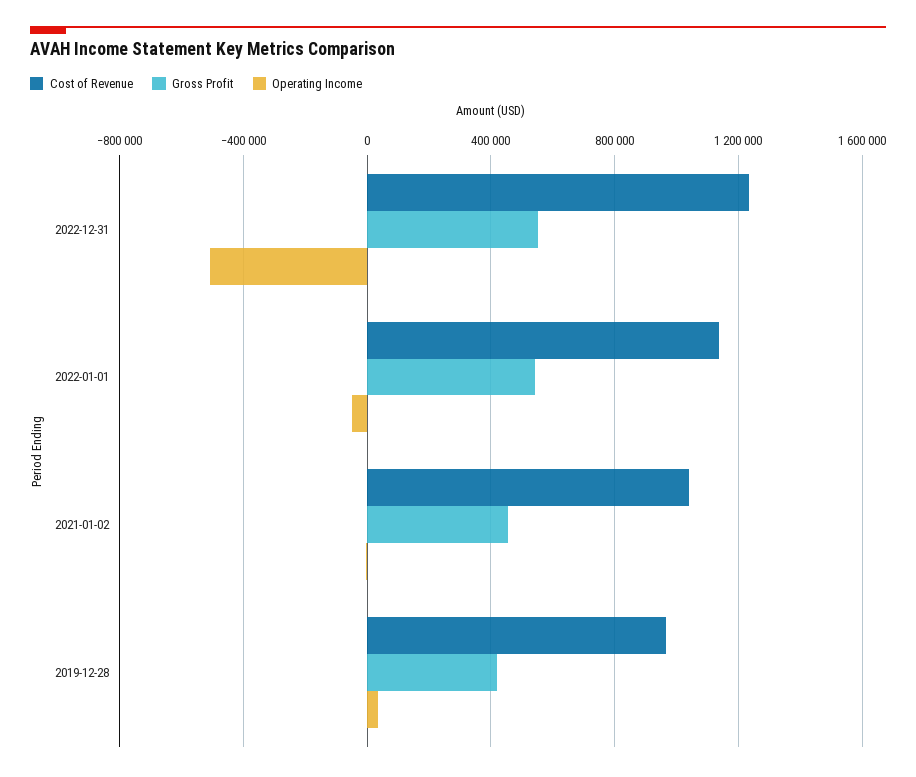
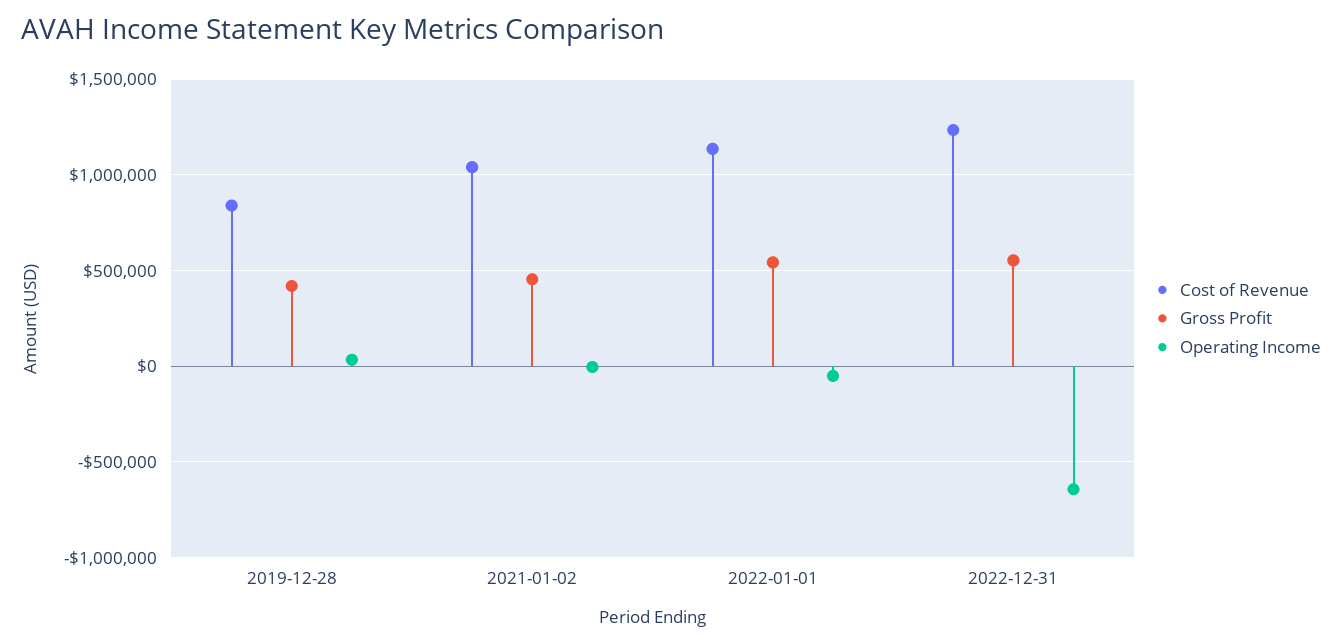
  {
    "Cost of Revenue": {
      "2022-12-31": 1250000,
      "2022-01-01": 1150000,
      "2021-01-02": 1050000,
-     "2019-12-28": 950000
+     "2019-12-28": 850000
    },
    "Gross Profit": {
      "2022-12-31": 550000,
      "2022-01-01": 550000,
      "2021-01-02": 450000,
      "2019-12-28": 400000
    },
    "Operating Income": {
-     "2022-12-31": -500000,
+     "2022-12-31": -650000,
      "2022-01-01": -50000,
      "2021-01-02": 0,
      "2019-12-28": 50000
    }
  }

